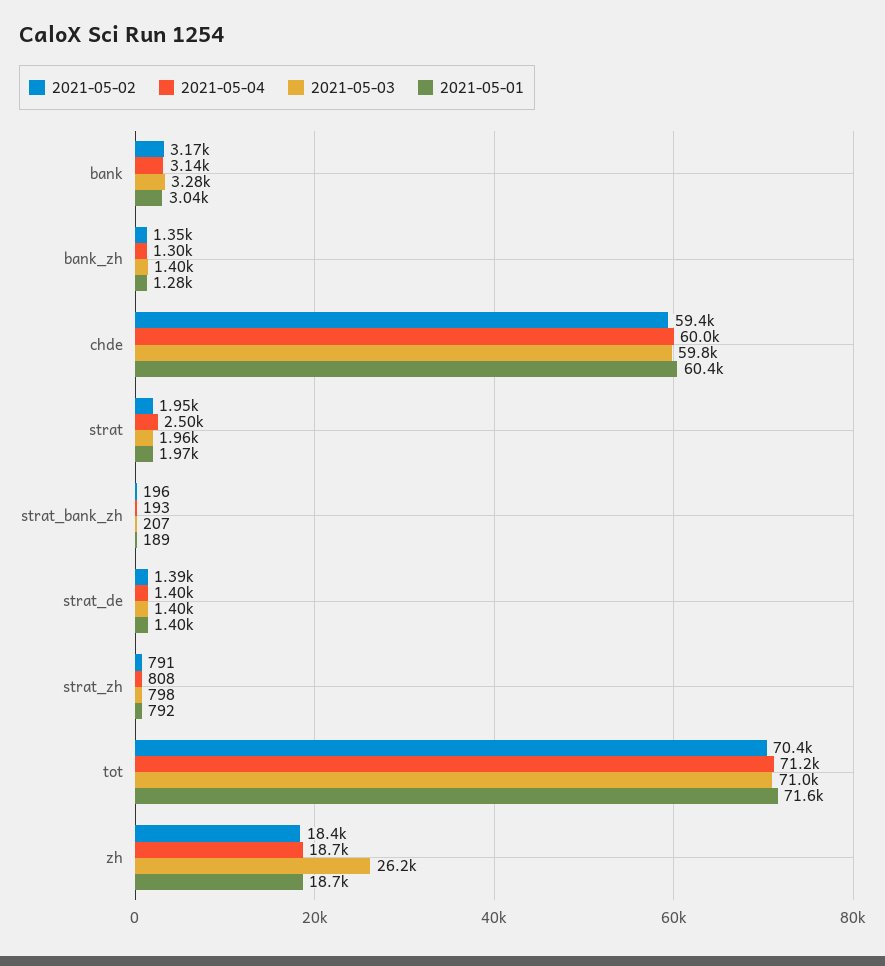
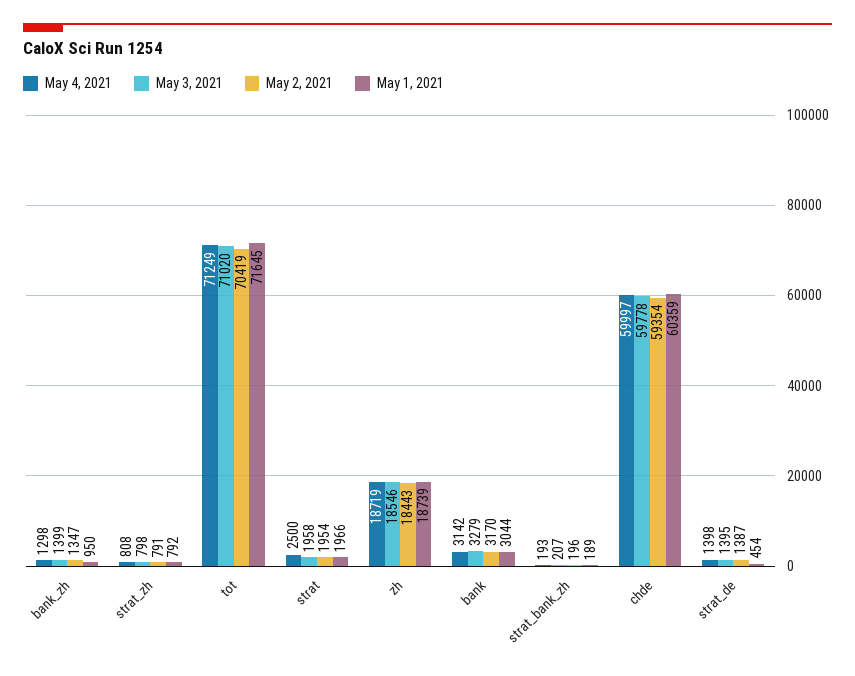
  {
    "2021-05-02": {
      "bank": 3170,
      "bank_zh": 1347,
      "chde": 59354,
      "strat": 1954,
      "strat_bank_zh": 196,
      "strat_de": 1387,
      "strat_zh": 791,
      "tot": 70419,
      "zh": 18443
    },
    "2021-05-04": {
      "bank": 3142,
      "bank_zh": 1298,
      "chde": 59997,
      "strat": 2500,
      "strat_bank_zh": 193,
      "strat_de": 1398,
      "strat_zh": 808,
      "tot": 71249,
      "zh": 18719
    },
    "2021-05-03": {
      "bank": 3279,
      "bank_zh": 1399,
      "chde": 59778,
      "strat": 1958,
      "strat_bank_zh": 207,
      "strat_de": 1395,
      "strat_zh": 798,
      "tot": 71020,
-     "zh": 26200
+     "zh": 18546
    },
    "2021-05-01": {
      "bank": 3044,
-     "bank_zh": 1280,
+     "bank_zh": 950,
      "chde": 60359,
      "strat": 1966,
      "strat_bank_zh": 189,
-     "strat_de": 1400,
+     "strat_de": 454,
      "strat_zh": 792,
      "tot": 71645,
      "zh": 18739
    }
  }

